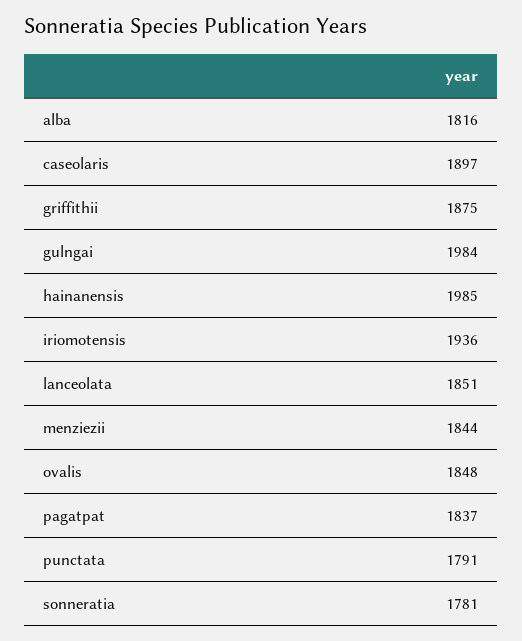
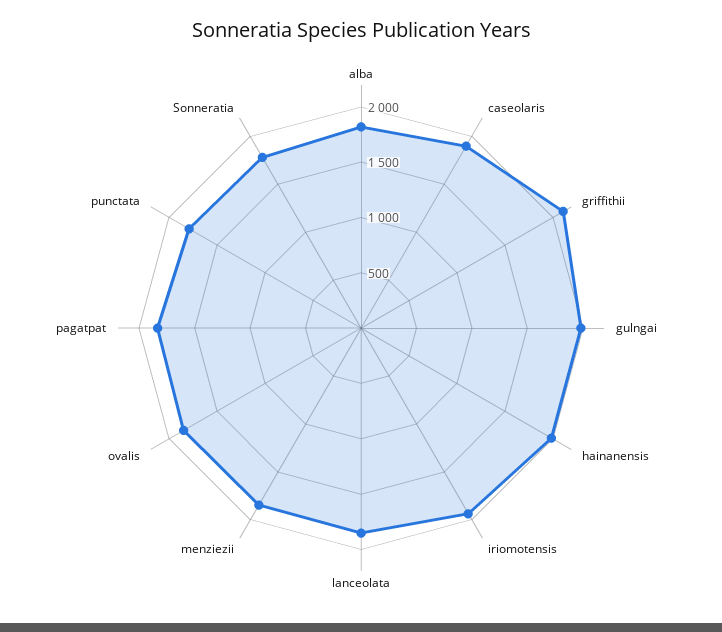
  {
    "alba": 1816,
    "caseolaris": 1897,
-   "griffithii": 1875,
+   "griffithii": 2100,
    "gulngai": 1984,
    "hainanensis": 1985,
    "iriomotensis": 1936,
    "lanceolata": 1851,
    "menziezii": 1844,
    "ovalis": 1848,
    "pagatpat": 1837,
    "punctata": 1791,
    "sonneratia": 1781
  }

